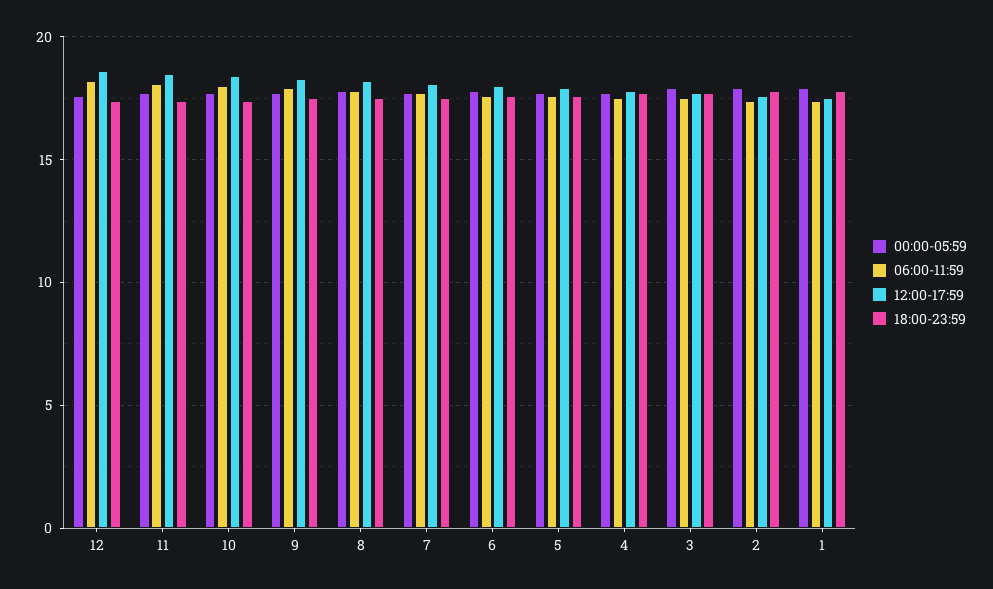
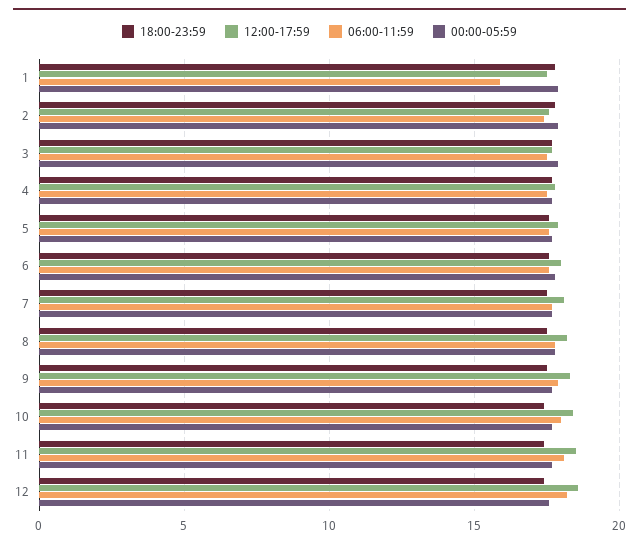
  {
    "00:00-05:59": {
      "12": 17.5,
      "11": 17.5,
      "10": 17.5,
      "9": 17.5,
      "8": 18,
      "7": 17.5,
      "6": 18,
      "5": 17.5,
      "4": 17.5,
      "3": 18,
      "2": 18,
      "1": 18
    },
    "06:00-11:59": {
      "12": 18,
      "11": 18,
      "10": 18,
      "9": 18,
      "8": 18,
      "7": 17.5,
      "6": 17.5,
      "5": 17.5,
      "4": 17.5,
      "3": 17.5,
      "2": 17.5,
-     "1": 17.5
+     "1": 16
    },
    "12:00-17:59": {
      "12": 18.5,
      "11": 18.5,
      "10": 18.5,
      "9": 18.5,
      "8": 18,
      "7": 18,
      "6": 18,
      "5": 18,
      "4": 18,
      "3": 17.5,
      "2": 17.5,
      "1": 17.5
    },
    "18:00-23:59": {
      "12": 17.5,
      "11": 17.5,
      "10": 17.5,
      "9": 17.5,
      "8": 17.5,
      "7": 17.5,
      "6": 17.5,
      "5": 17.5,
      "4": 17.5,
      "3": 17.5,
      "2": 18,
      "1": 18
    }
  }

